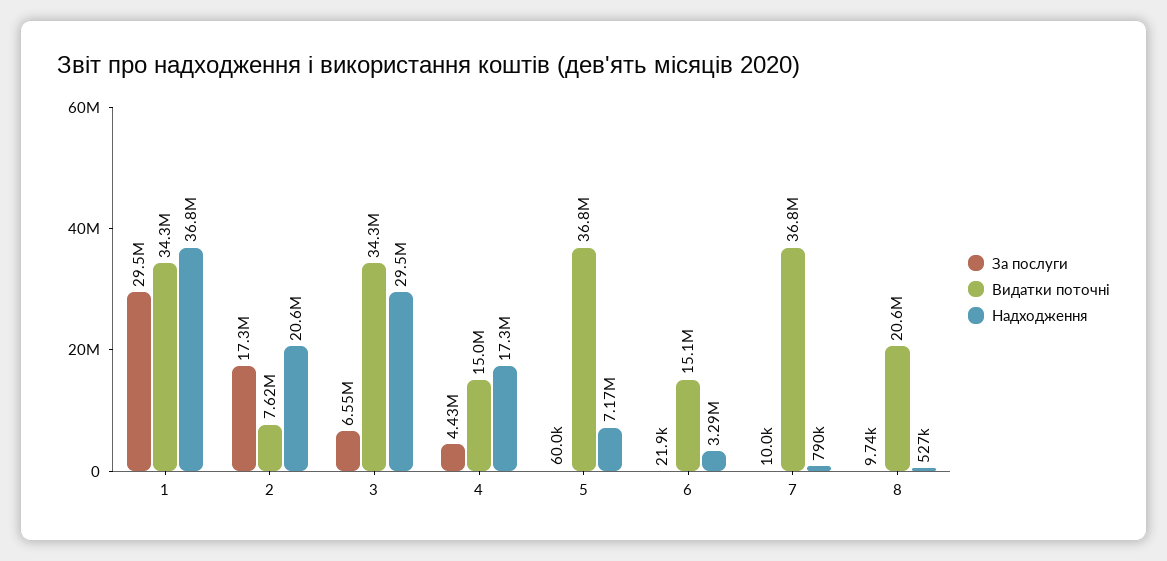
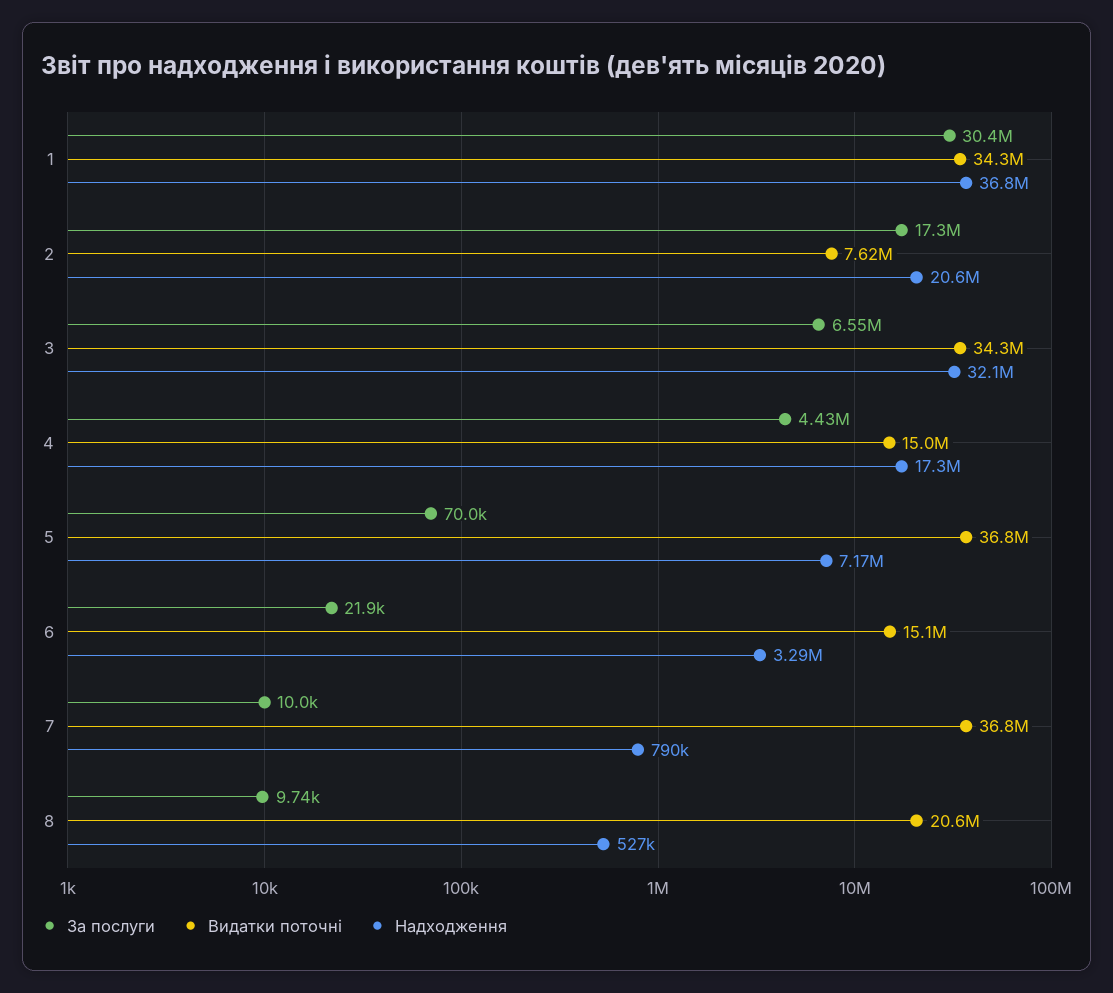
  {
    "За послуги": {
-     "1": 29500000,
+     "1": 30400000,
      "2": 17300000,
      "3": 6550000,
      "4": 4430000,
-     "5": 60000,
+     "5": 70000,
      "6": 21900,
      "7": 10000,
      "8": 9740
    },
    "Видатки поточні": {
      "1": 34300000,
      "2": 7620000,
      "3": 34300000,
      "4": 15000000,
      "5": 36800000,
      "6": 15100000,
      "7": 36800000,
      "8": 20600000
    },
    "Надходження": {
      "1": 36800000,
      "2": 20600000,
-     "3": 29500000,
+     "3": 32100000,
      "4": 17300000,
      "5": 7170000,
      "6": 3290000,
      "7": 790000,
      "8": 527000
    }
  }

